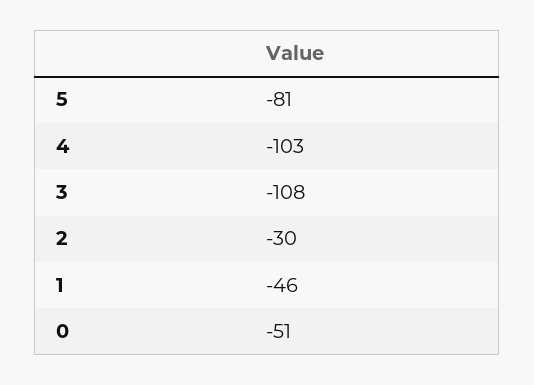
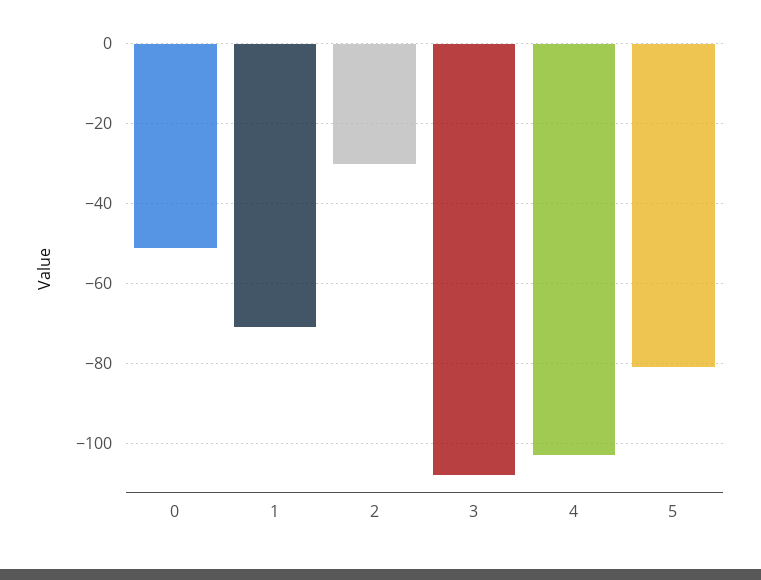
  {
    "5": -81,
    "4": -103,
    "3": -108,
    "2": -30,
-   "1": -46,
+   "1": -70,
    "0": -51
  }

